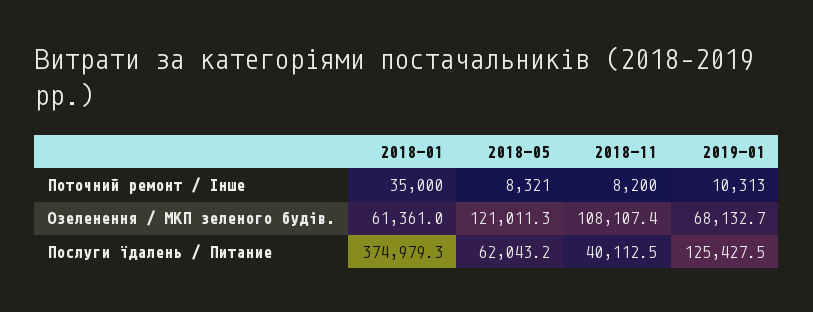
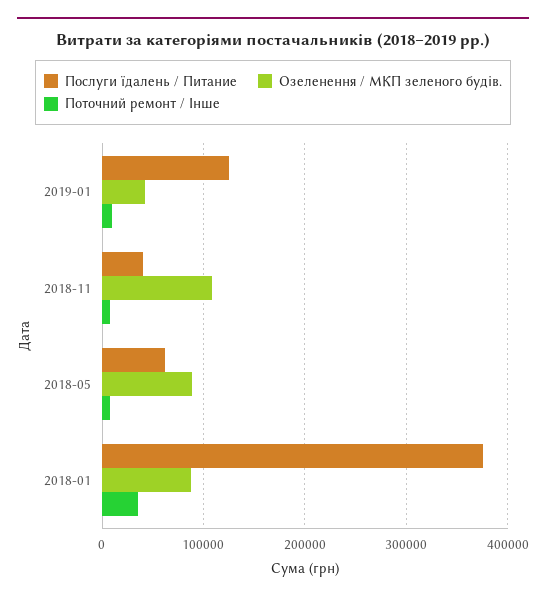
  {
    "Поточний ремонт / Інше": {
      "2018-01": 35000,
      "2018-05": 8321,
      "2018-11": 8200,
      "2019-01": 10313
    },
    "Озеленення / МКП зеленого будів.": {
-     "2018-01": 61361,
+     "2018-01": 90000,
-     "2018-05": 121011.3,
+     "2018-05": 90000,
      "2018-11": 108107.4,
-     "2019-01": 68132.7
+     "2019-01": 40000
    },
    "Послуги їдалень / Питание": {
      "2018-01": 374979.3,
      "2018-05": 62043.2,
      "2018-11": 40112.5,
      "2019-01": 125427.5
    }
  }

